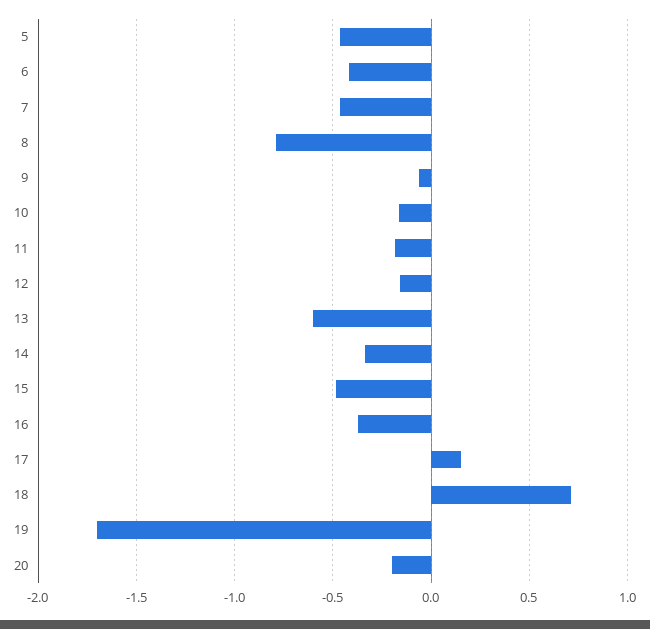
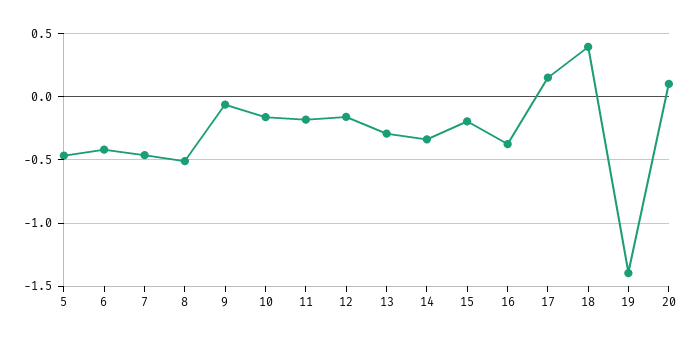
  {
    "5": -0.45,
    "6": -0.4,
    "7": -0.45,
-   "8": -0.8,
+   "8": -0.5,
    "9": -0.05,
    "10": -0.15,
    "11": -0.2,
    "12": -0.15,
-   "13": -0.6,
+   "13": -0.3,
    "14": -0.35,
-   "15": -0.5,
+   "15": -0.2,
    "16": -0.4,
    "17": 0.15,
-   "18": 0.7,
+   "18": 0.4,
-   "19": -1.7,
+   "19": -1.4,
-   "20": -0.2
+   "20": 0.1
  }

